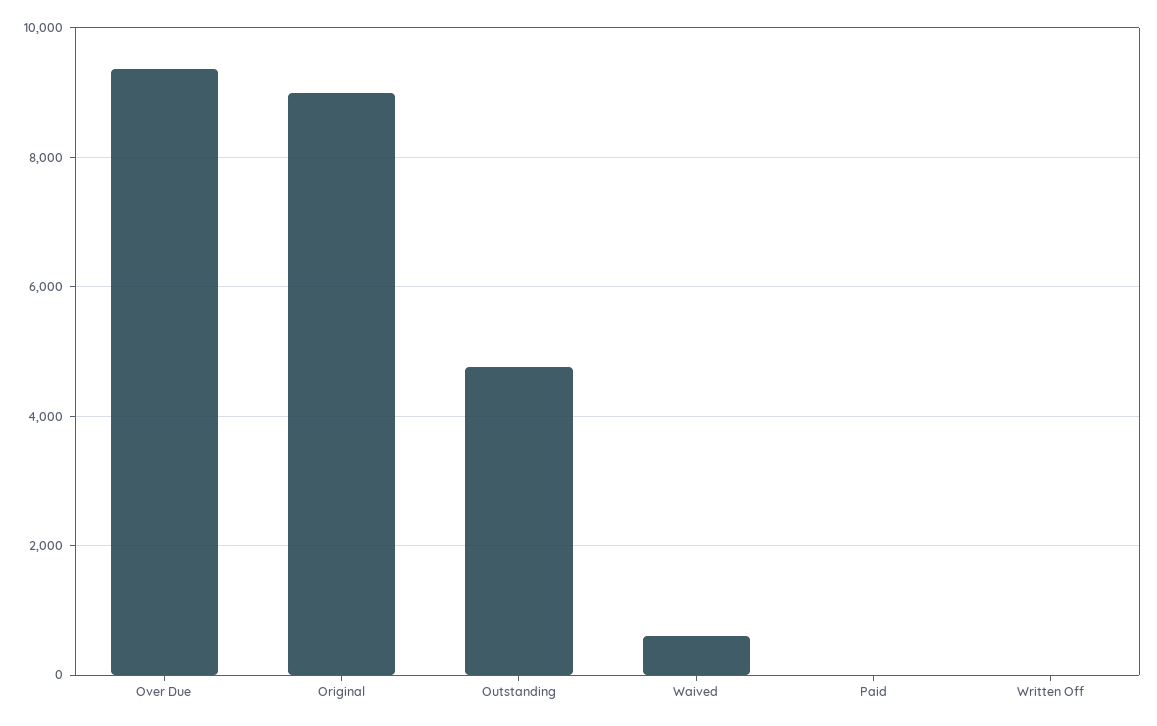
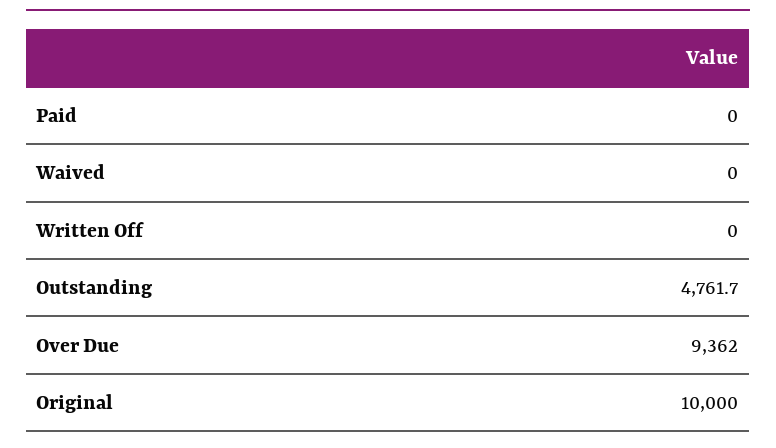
  {
    "Over Due": 9362,
-   "Original": 9000,
+   "Original": 10000,
    "Outstanding": 4761.7,
-   "Waived": 600,
+   "Waived": 0,
    "Paid": 0,
    "Written Off": 0
  }

